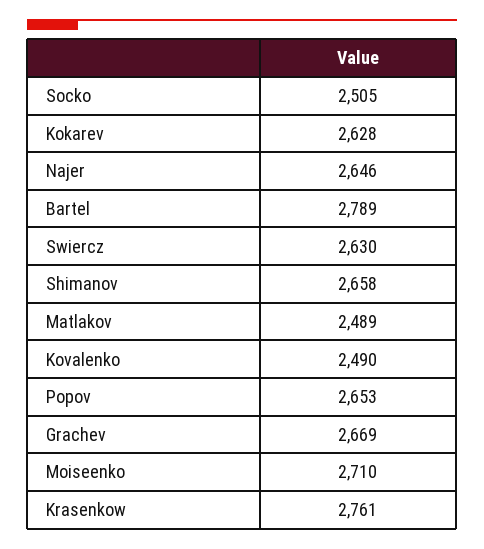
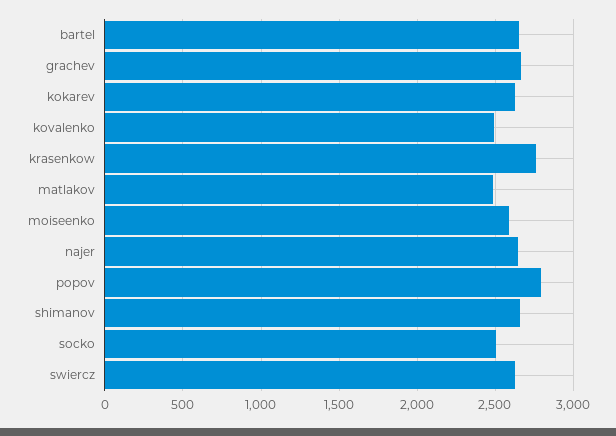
  {
    "Socko": 2505,
    "Kokarev": 2628,
    "Najer": 2646,
-   "Bartel": 2789,
+   "Bartel": 2650,
    "Swiercz": 2630,
    "Shimanov": 2658,
    "Matlakov": 2489,
    "Kovalenko": 2490,
-   "Popov": 2653,
+   "Popov": 2800,
    "Grachev": 2669,
-   "Moiseenko": 2710,
+   "Moiseenko": 2600,
    "Krasenkow": 2761
  }

